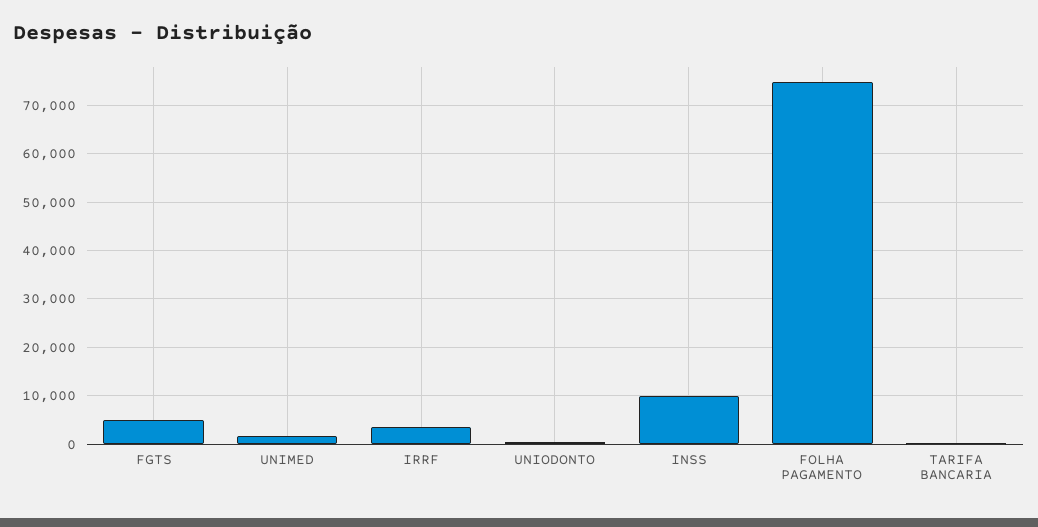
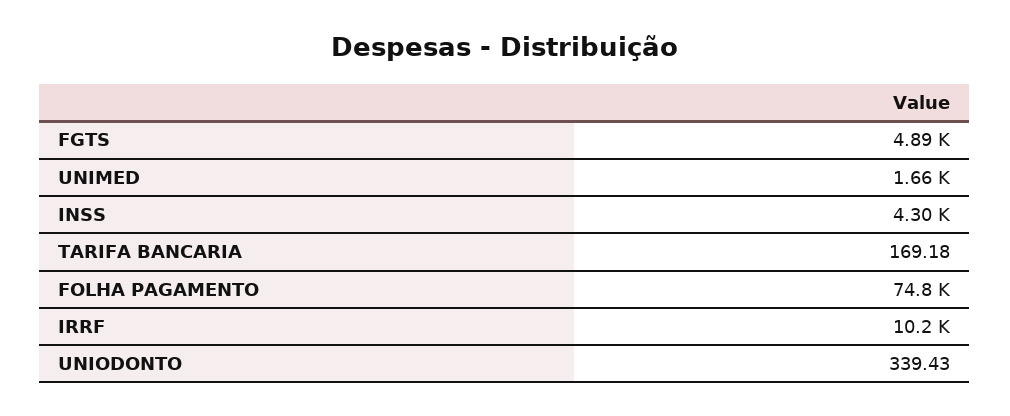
  {
    "FGTS": 4890,
    "UNIMED": 1660,
-   "IRRF": 4000,
+   "IRRF": 10200,
    "UNIODONTO": 339.43,
-   "INSS": 10000,
+   "INSS": 4300,
    "FOLHA PAGAMENTO": 74800,
    "TARIFA BANCARIA": 169.18
  }

